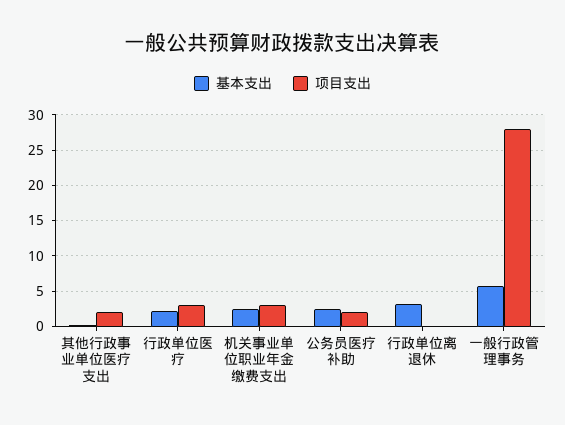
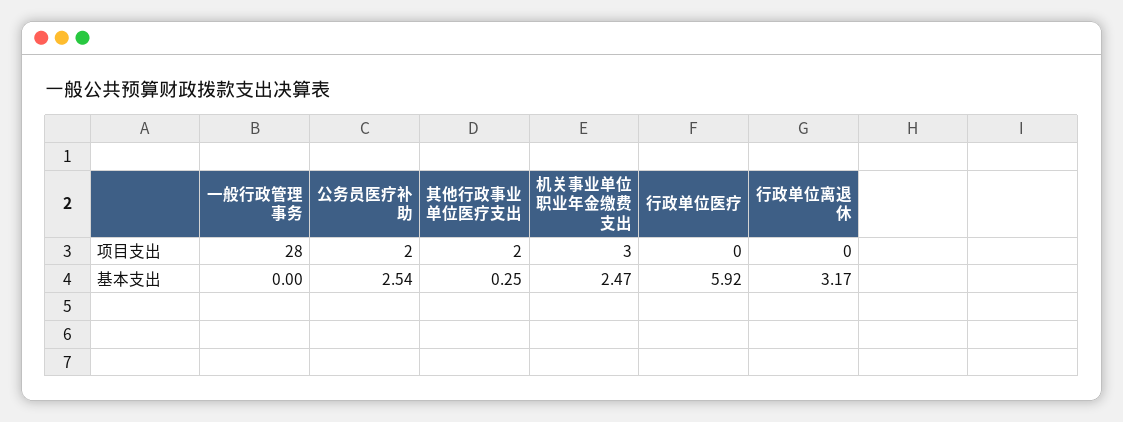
  {
    "基本支出": {
      "其他行政事业单位医疗支出": 0.25,
-     "行政单位医疗": 2,
+     "行政单位医疗": 5.92,
      "机关事业单位职业年金缴费支出": 2.47,
      "公务员医疗补助": 2.54,
      "行政单位离退休": 3.17,
-     "一般行政管理事务": 6
+     "一般行政管理事务": 0
    },
    "项目支出": {
      "其他行政事业单位医疗支出": 2,
-     "行政单位医疗": 3,
+     "行政单位医疗": 0,
      "机关事业单位职业年金缴费支出": 3,
      "公务员医疗补助": 2,
      "行政单位离退休": 0,
      "一般行政管理事务": 28
    }
  }

